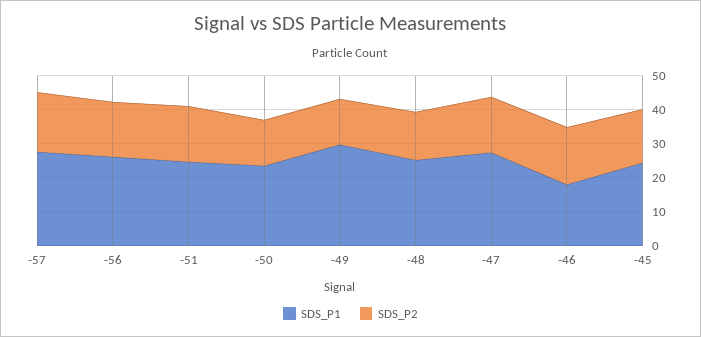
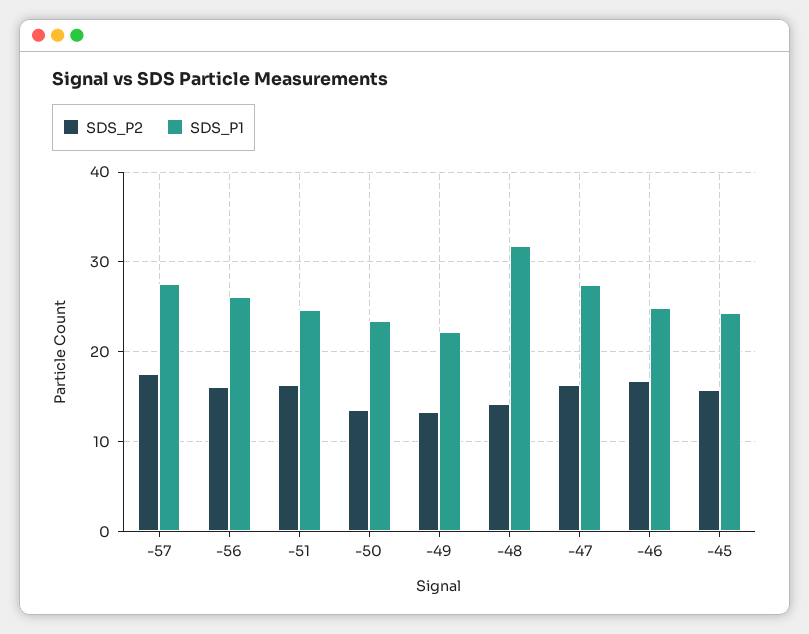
  {
    "SDS_P1": {
      "-57": 28,
      "-56": 26,
      "-51": 25,
      "-50": 23,
-     "-49": 30,
+     "-49": 22,
-     "-48": 25,
+     "-48": 32,
      "-47": 27,
-     "-46": 17.5,
+     "-46": 25,
      "-45": 24
    },
    "SDS_P2": {
      "-57": 17,
      "-56": 16,
      "-51": 16,
      "-50": 13,
      "-49": 13,
      "-48": 14,
      "-47": 16,
      "-46": 17,
      "-45": 16
    }
  }

